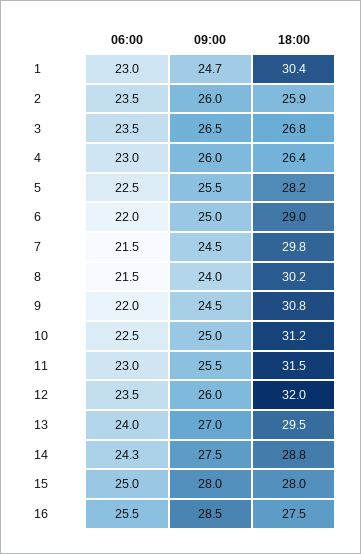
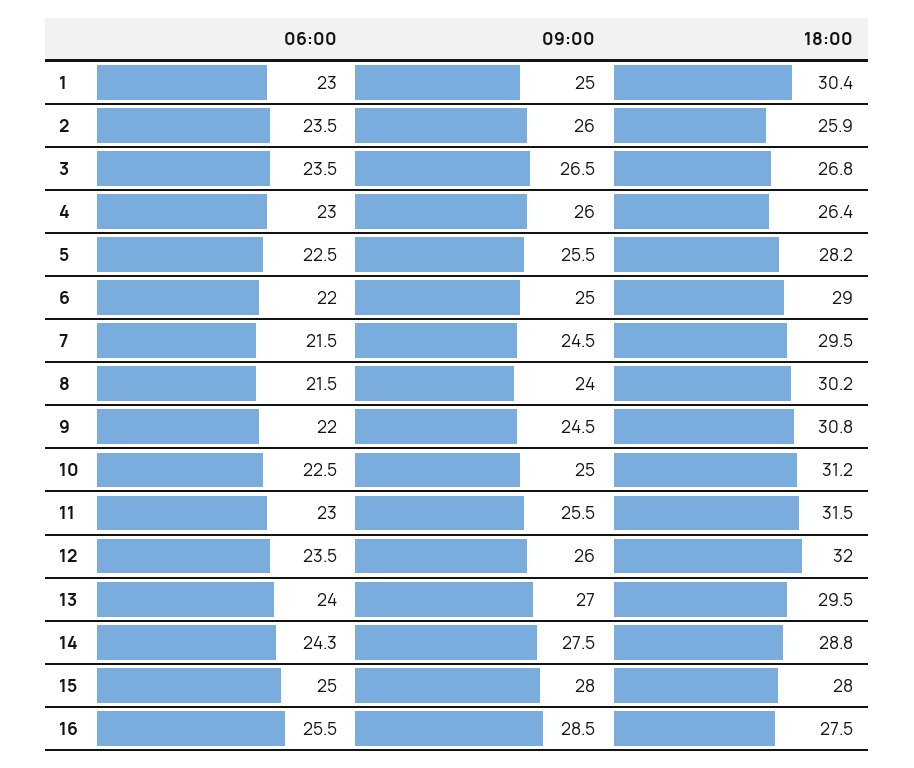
  {
    "06:00": {
      "1": 23,
      "2": 23.5,
      "3": 23.5,
      "4": 23,
      "5": 22.5,
      "6": 22,
      "7": 21.5,
      "8": 21.5,
      "9": 22,
      "10": 22.5,
      "11": 23,
      "12": 23.5,
      "13": 24,
      "14": 24.3,
      "15": 25,
      "16": 25.5
    },
    "09:00": {
-     "1": 24.7,
+     "1": 25,
      "2": 26,
      "3": 26.5,
      "4": 26,
      "5": 25.5,
      "6": 25,
      "7": 24.5,
      "8": 24,
      "9": 24.5,
      "10": 25,
      "11": 25.5,
      "12": 26,
      "13": 27,
      "14": 27.5,
      "15": 28,
      "16": 28.5
    },
    "18:00": {
      "1": 30.4,
      "2": 25.9,
      "3": 26.8,
      "4": 26.4,
      "5": 28.2,
      "6": 29,
-     "7": 29.8,
+     "7": 29.5,
      "8": 30.2,
      "9": 30.8,
      "10": 31.2,
      "11": 31.5,
      "12": 32,
      "13": 29.5,
      "14": 28.8,
      "15": 28,
      "16": 27.5
    }
  }

